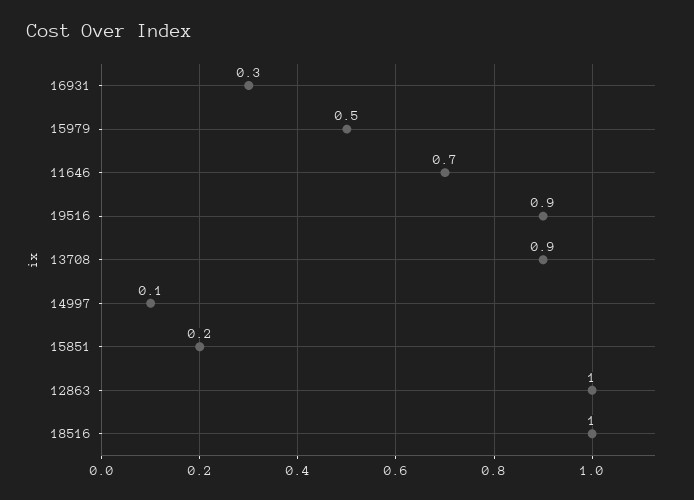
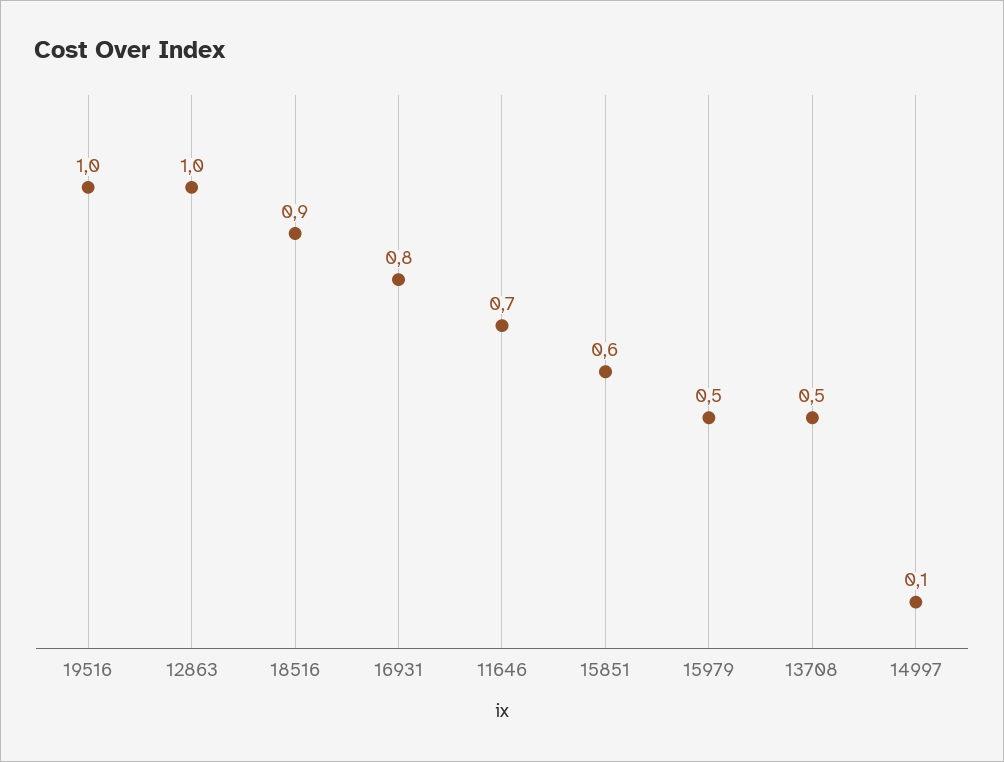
  {
-   "16931": 0.3,
+   "16931": 0.8,
    "15979": 0.5,
    "11646": 0.7,
-   "19516": 0.9,
+   "19516": 1,
-   "13708": 0.9,
+   "13708": 0.5,
    "14997": 0.1,
-   "15851": 0.2,
+   "15851": 0.6,
    "12863": 1,
-   "18516": 1
+   "18516": 0.9
  }

